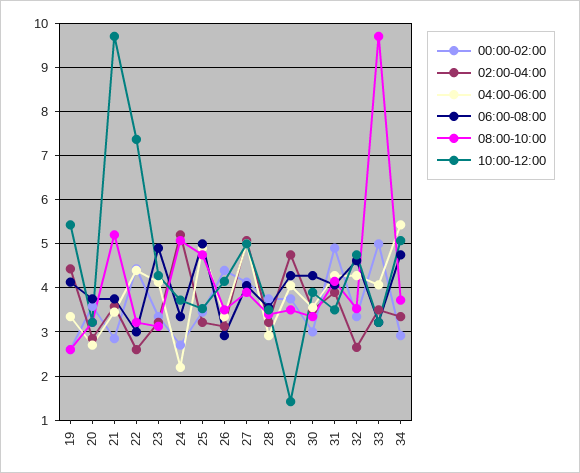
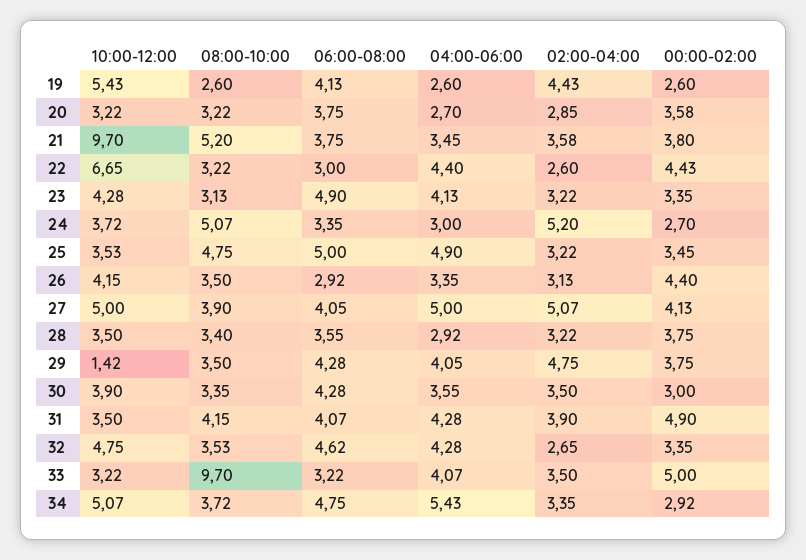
  {
    "00:00-02:00": {
      "19": 2.6,
      "20": 3.58,
-     "21": 2.8,
+     "21": 3.8,
      "22": 4.43,
      "23": 3.35,
      "24": 2.7,
      "25": 3.45,
      "26": 4.4,
      "27": 4.13,
      "28": 3.75,
      "29": 3.75,
      "30": 3,
      "31": 4.9,
      "32": 3.35,
      "33": 5,
      "34": 2.92
    },
    "02:00-04:00": {
      "19": 4.43,
      "20": 2.85,
      "21": 3.58,
      "22": 2.6,
      "23": 3.22,
      "24": 5.2,
      "25": 3.22,
      "26": 3.13,
      "27": 5.07,
      "28": 3.22,
      "29": 4.75,
      "30": 3.5,
      "31": 3.9,
      "32": 2.65,
      "33": 3.5,
      "34": 3.35
    },
    "04:00-06:00": {
-     "19": 3.4,
+     "19": 2.6,
      "20": 2.7,
      "21": 3.45,
      "22": 4.4,
      "23": 4.13,
-     "24": 2.2,
+     "24": 3,
      "25": 4.9,
      "26": 3.35,
      "27": 5,
      "28": 2.92,
      "29": 4.05,
      "30": 3.55,
      "31": 4.28,
      "32": 4.28,
      "33": 4.07,
      "34": 5.43
    },
    "06:00-08:00": {
      "19": 4.13,
      "20": 3.75,
      "21": 3.75,
      "22": 3,
      "23": 4.9,
      "24": 3.35,
      "25": 5,
      "26": 2.92,
      "27": 4.05,
      "28": 3.55,
      "29": 4.28,
      "30": 4.28,
      "31": 4.07,
      "32": 4.62,
      "33": 3.22,
      "34": 4.75
    },
    "08:00-10:00": {
      "19": 2.6,
      "20": 3.22,
      "21": 5.2,
      "22": 3.22,
      "23": 3.13,
      "24": 5.07,
      "25": 4.75,
      "26": 3.5,
      "27": 3.9,
      "28": 3.4,
      "29": 3.5,
      "30": 3.35,
      "31": 4.15,
      "32": 3.53,
      "33": 9.7,
      "34": 3.72
    },
    "10:00-12:00": {
      "19": 5.43,
      "20": 3.22,
      "21": 9.7,
-     "22": 7.4,
+     "22": 6.65,
      "23": 4.28,
      "24": 3.72,
      "25": 3.53,
      "26": 4.15,
      "27": 5,
      "28": 3.5,
      "29": 1.42,
      "30": 3.9,
      "31": 3.5,
      "32": 4.75,
      "33": 3.22,
      "34": 5.07
    }
  }

